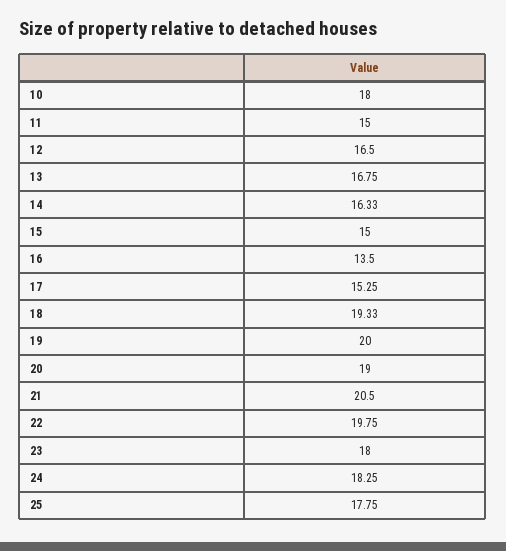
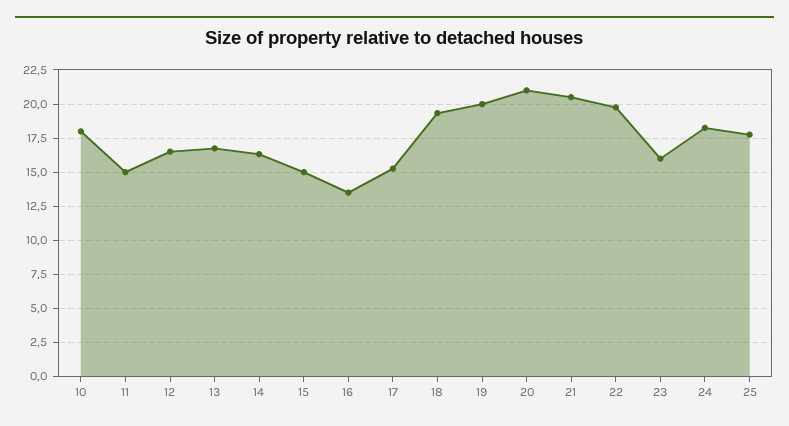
  {
    "10": 18,
    "11": 15,
    "12": 16.5,
    "13": 16.75,
    "14": 16.33,
    "15": 15,
    "16": 13.5,
    "17": 15.25,
    "18": 19.33,
    "19": 20,
-   "20": 19,
+   "20": 21,
    "21": 20.5,
    "22": 19.75,
-   "23": 18,
+   "23": 16,
    "24": 18.25,
    "25": 17.75
  }

